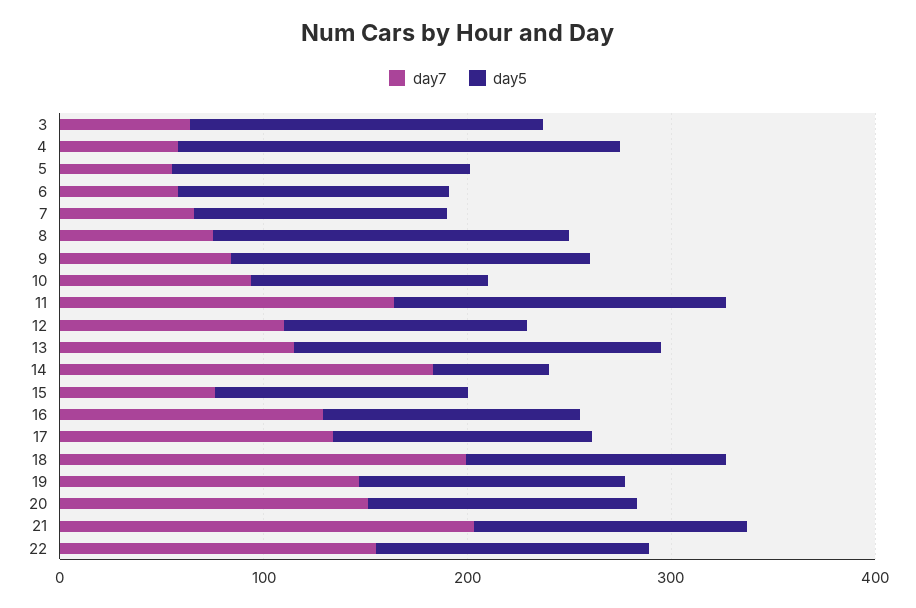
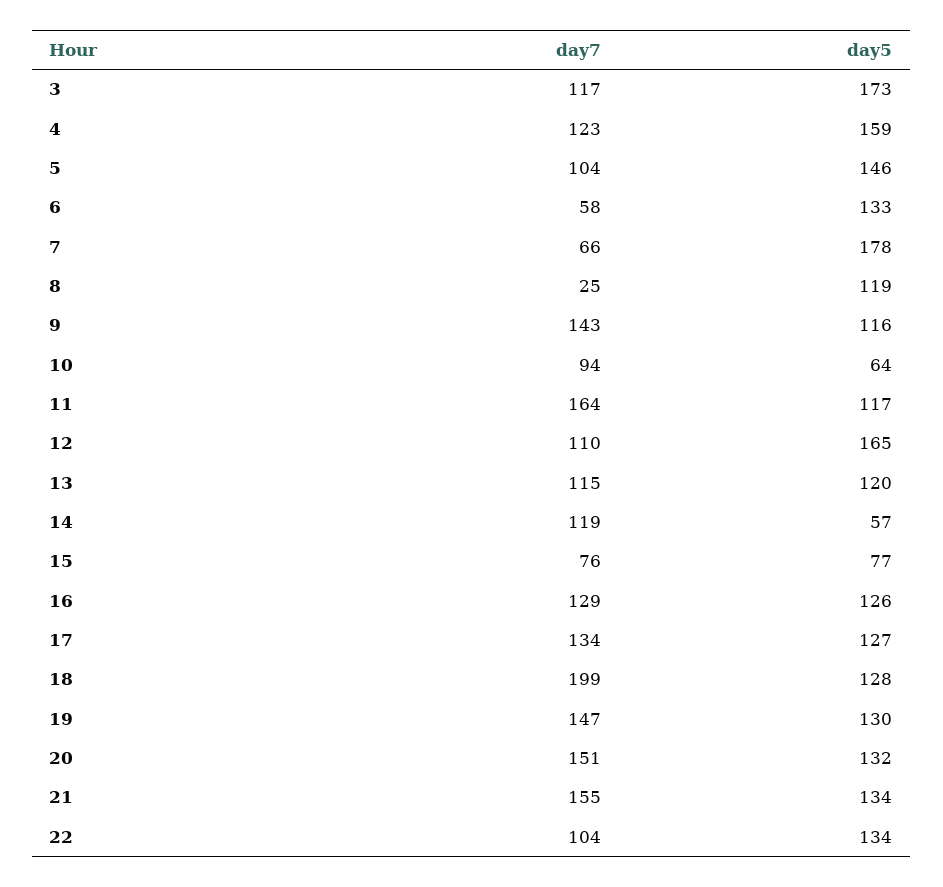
  {
    "day7": {
-     "3": 60,
+     "3": 117,
-     "4": 60,
+     "4": 123,
-     "5": 60,
+     "5": 104,
      "6": 58,
      "7": 66,
-     "8": 80,
+     "8": 25,
-     "9": 80,
+     "9": 143,
      "10": 94,
      "11": 164,
      "12": 110,
      "13": 115,
-     "14": 180,
+     "14": 119,
      "15": 76,
      "16": 129,
      "17": 134,
      "18": 199,
      "19": 147,
      "20": 151,
-     "21": 200,
+     "21": 155,
-     "22": 160
+     "22": 104
    },
    "day5": {
      "3": 173,
-     "4": 220,
+     "4": 159,
      "5": 146,
      "6": 133,
-     "7": 120,
+     "7": 178,
-     "8": 180,
+     "8": 119,
-     "9": 180,
+     "9": 116,
-     "10": 120,
+     "10": 64,
-     "11": 160,
+     "11": 117,
-     "12": 120,
+     "12": 165,
-     "13": 180,
+     "13": 120,
      "14": 57,
-     "15": 120,
+     "15": 77,
      "16": 126,
      "17": 127,
      "18": 128,
      "19": 130,
      "20": 132,
      "21": 134,
      "22": 134
    }
  }

